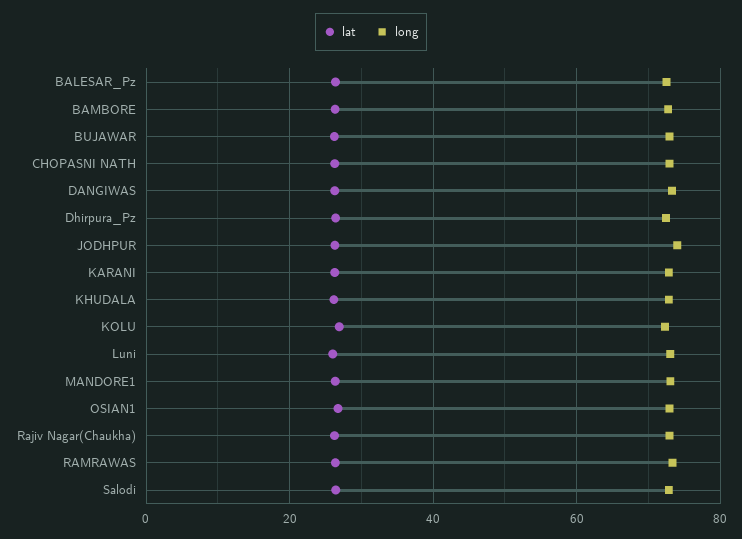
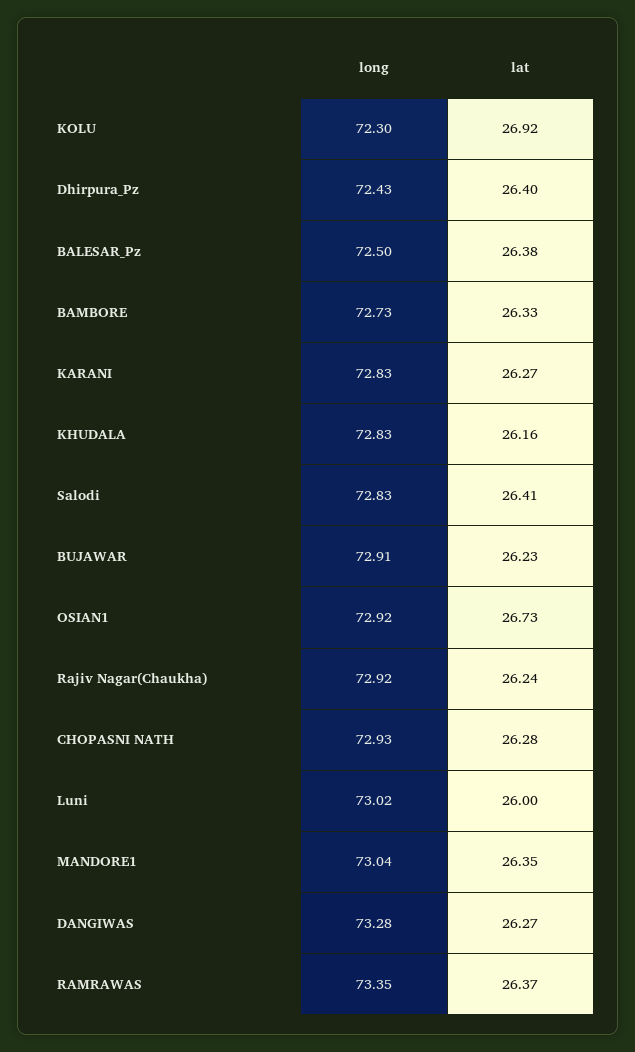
  {
    "lat": {
      "BALESAR_Pz": 26.38,
      "BAMBORE": 26.33,
      "BUJAWAR": 26.23,
      "CHOPASNI NATH": 26.28,
      "DANGIWAS": 26.27,
      "Dhirpura_Pz": 26.4,
-     "JODHPUR": 26,
      "KARANI": 26.27,
      "KHUDALA": 26.16,
      "KOLU": 26.92,
      "Luni": 26,
      "MANDORE1": 26.35,
      "OSIAN1": 26.73,
      "Rajiv Nagar(Chaukha)": 26.24,
      "RAMRAWAS": 26.37,
      "Salodi": 26.41
    },
    "long": {
      "BALESAR_Pz": 72.5,
      "BAMBORE": 72.73,
      "BUJAWAR": 72.91,
      "CHOPASNI NATH": 72.93,
      "DANGIWAS": 73.28,
      "Dhirpura_Pz": 72.43,
-     "JODHPUR": 74,
      "KARANI": 72.83,
      "KHUDALA": 72.83,
      "KOLU": 72.3,
      "Luni": 73.02,
      "MANDORE1": 73.04,
      "OSIAN1": 72.92,
      "Rajiv Nagar(Chaukha)": 72.92,
      "RAMRAWAS": 73.35,
      "Salodi": 72.83
    }
  }

